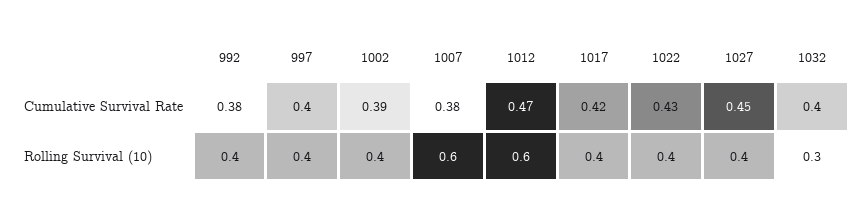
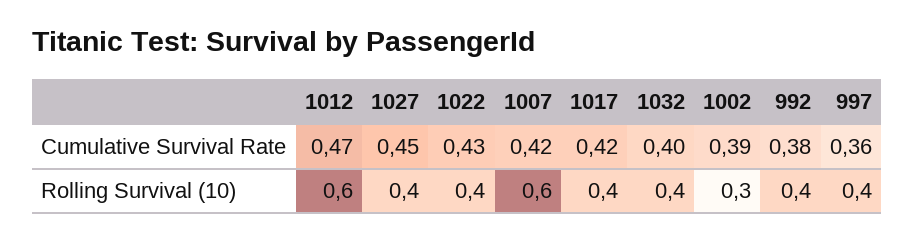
  {
    "992": {
      "Cumulative Survival Rate": 0.38,
      "Rolling Survival (10)": 0.4
    },
    "997": {
-     "Cumulative Survival Rate": 0.4,
+     "Cumulative Survival Rate": 0.36,
      "Rolling Survival (10)": 0.4
    },
    "1002": {
      "Cumulative Survival Rate": 0.39,
-     "Rolling Survival (10)": 0.4
+     "Rolling Survival (10)": 0.3
    },
    "1007": {
-     "Cumulative Survival Rate": 0.38,
+     "Cumulative Survival Rate": 0.42,
      "Rolling Survival (10)": 0.6
    },
    "1012": {
      "Cumulative Survival Rate": 0.47,
      "Rolling Survival (10)": 0.6
    },
    "1017": {
      "Cumulative Survival Rate": 0.42,
      "Rolling Survival (10)": 0.4
    },
    "1022": {
      "Cumulative Survival Rate": 0.43,
      "Rolling Survival (10)": 0.4
    },
    "1027": {
      "Cumulative Survival Rate": 0.45,
      "Rolling Survival (10)": 0.4
    },
    "1032": {
      "Cumulative Survival Rate": 0.4,
-     "Rolling Survival (10)": 0.3
+     "Rolling Survival (10)": 0.4
    }
  }

